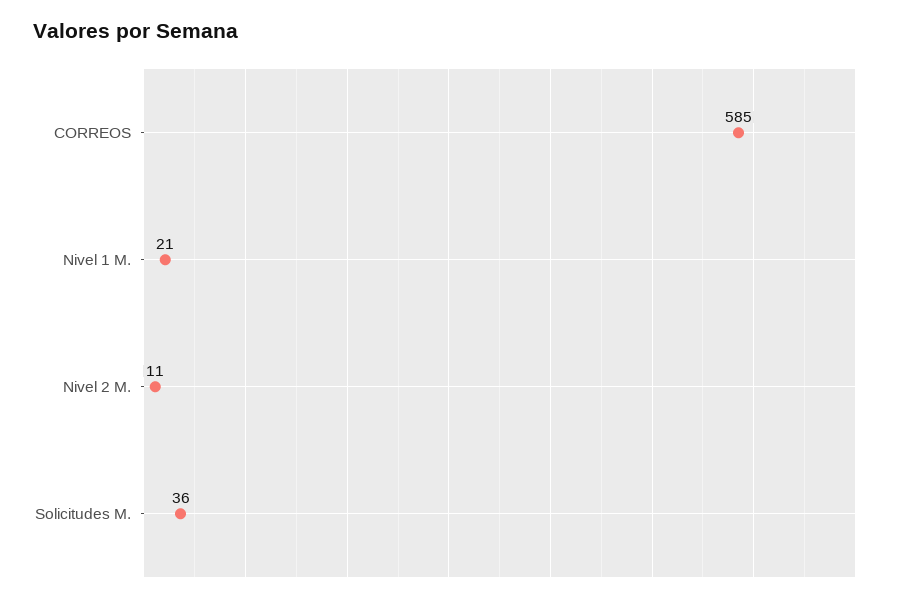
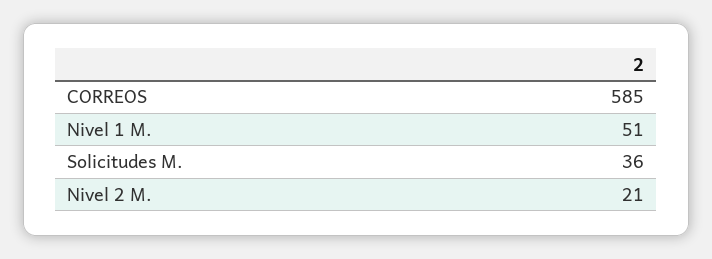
  {
    "CORREOS": 585,
-   "Nivel 1 M.": 21,
+   "Nivel 1 M.": 51,
-   "Nivel 2 M.": 11,
+   "Nivel 2 M.": 21,
    "Solicitudes M.": 36
  }

